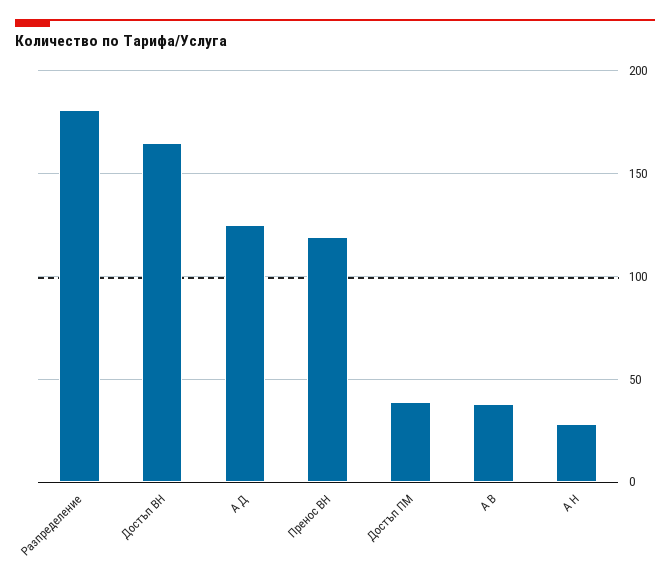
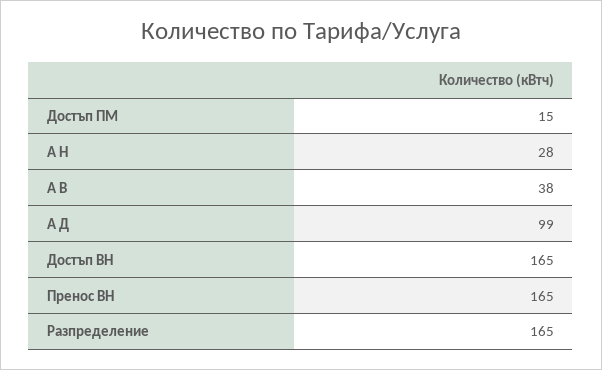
  {
-   "Разпределение": 180,
+   "Разпределение": 165,
    "Достъп ВН": 165,
-   "А Д": 125,
+   "А Д": 99,
-   "Пренос ВН": 120,
+   "Пренос ВН": 165,
-   "Достъп ПМ": 40,
+   "Достъп ПМ": 15,
    "А В": 38,
    "А Н": 28
  }

